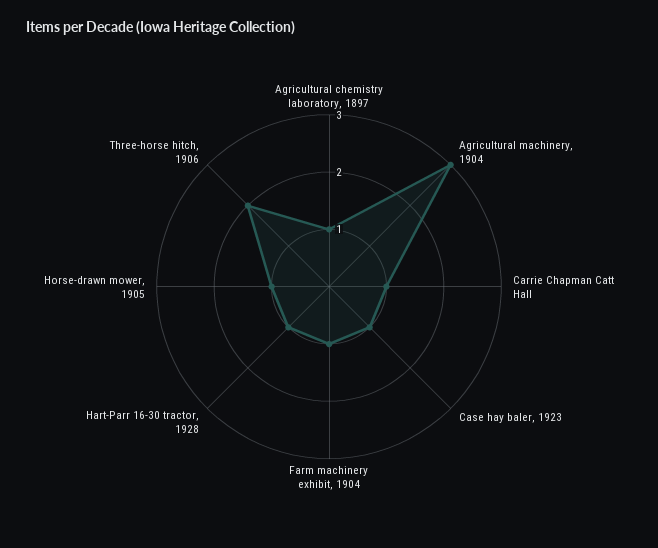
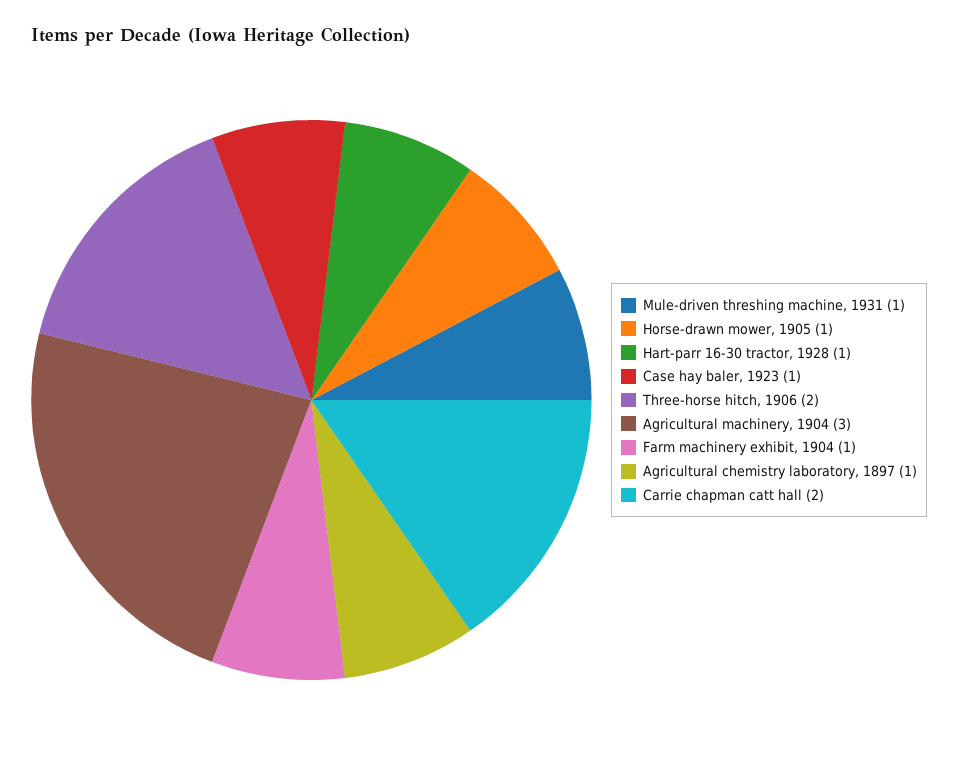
  {
    "Agricultural chemistry laboratory, 1897": 1,
    "Agricultural machinery, 1904": 3,
-   "Carrie Chapman Catt Hall": 1,
+   "Carrie Chapman Catt Hall": 2,
    "Case hay baler, 1923": 1,
    "Farm machinery exhibit, 1904": 1,
    "Hart-Parr 16-30 tractor, 1928": 1,
    "Horse-drawn mower, 1905": 1,
-   "Three-horse hitch, 1906": 2
+   "Three-horse hitch, 1906": 2,
+   "Mule-driven threshing machine, 1931": 1
  }

